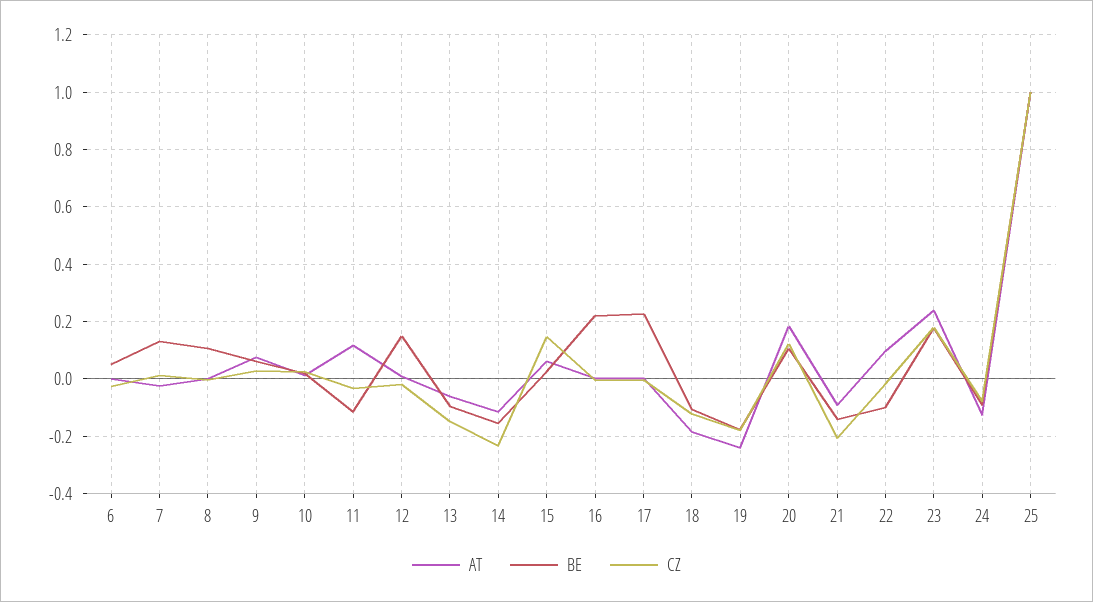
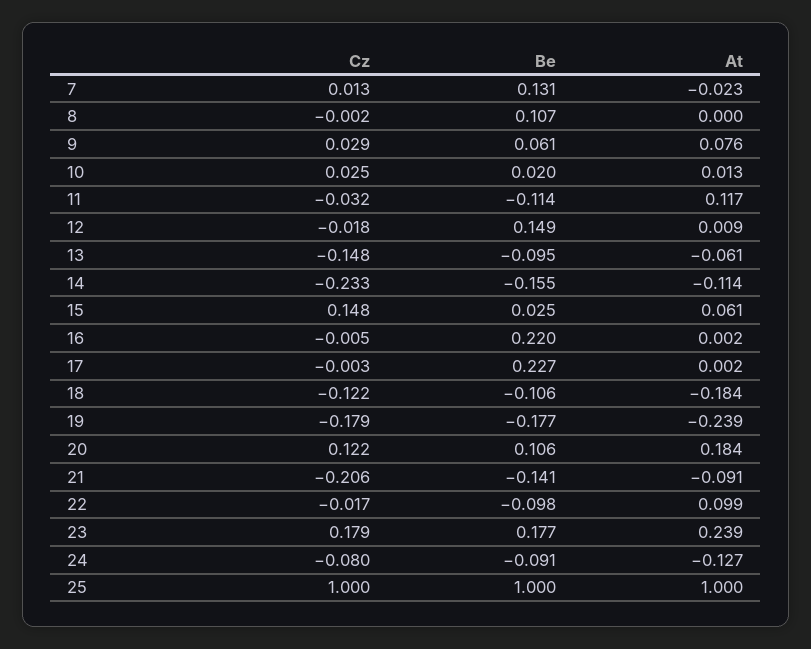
  {
    "AT": {
-     "6": 0,
      "7": -0.023,
      "8": 0,
      "9": 0.076,
      "10": 0.013,
      "11": 0.117,
      "12": 0.009,
      "13": -0.061,
      "14": -0.114,
      "15": 0.061,
      "16": 0.002,
      "17": 0.002,
      "18": -0.184,
      "19": -0.239,
      "20": 0.184,
      "21": -0.091,
      "22": 0.099,
      "23": 0.239,
      "24": -0.127,
      "25": 1
    },
    "BE": {
-     "6": 0.05,
      "7": 0.131,
      "8": 0.107,
      "9": 0.061,
      "10": 0.02,
      "11": -0.114,
      "12": 0.149,
      "13": -0.095,
      "14": -0.155,
      "15": 0.025,
      "16": 0.22,
      "17": 0.227,
      "18": -0.106,
      "19": -0.177,
      "20": 0.106,
      "21": -0.141,
      "22": -0.098,
      "23": 0.177,
      "24": -0.091,
      "25": 1
    },
    "CZ": {
-     "6": -0.025,
      "7": 0.013,
      "8": -0.002,
      "9": 0.029,
      "10": 0.025,
      "11": -0.032,
      "12": -0.018,
      "13": -0.148,
      "14": -0.233,
      "15": 0.148,
      "16": -0.005,
      "17": -0.003,
      "18": -0.122,
      "19": -0.179,
      "20": 0.122,
      "21": -0.206,
      "22": -0.017,
      "23": 0.179,
      "24": -0.08,
      "25": 1
    }
  }

